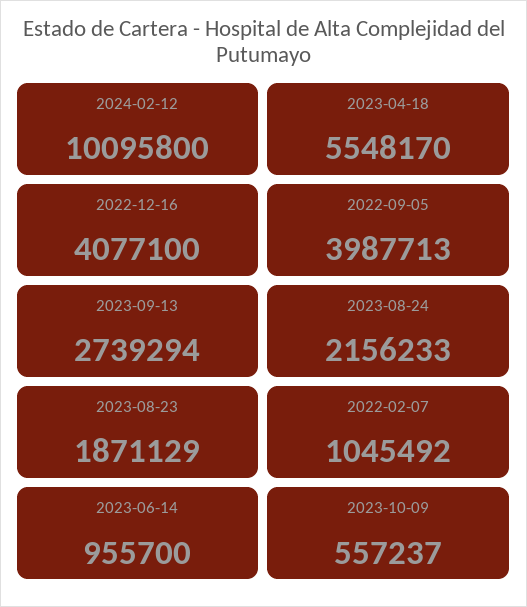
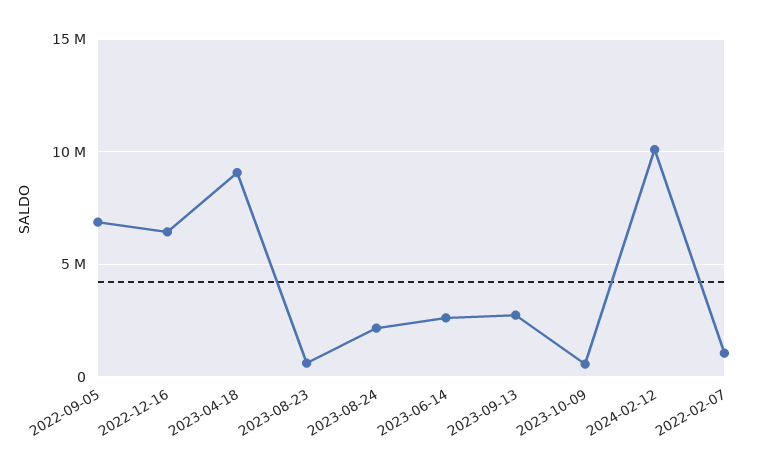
  {
    "2024-02-12": 10095800,
-   "2023-04-18": 5548170,
+   "2023-04-18": 9000000,
-   "2022-12-16": 4077100,
+   "2022-12-16": 6500000,
-   "2022-09-05": 3987713,
+   "2022-09-05": 7000000,
    "2023-09-13": 2739294,
    "2023-08-24": 2156233,
-   "2023-08-23": 1871129,
+   "2023-08-23": 500000,
    "2022-02-07": 1045492,
-   "2023-06-14": 955700,
+   "2023-06-14": 2500000,
    "2023-10-09": 557237
  }

